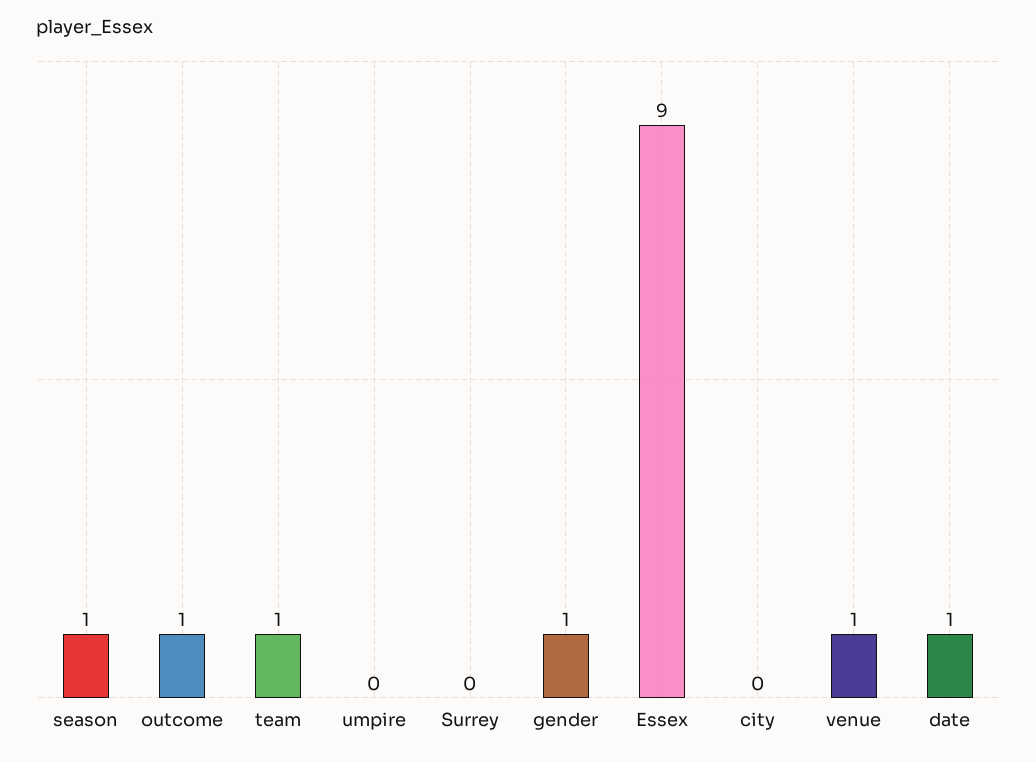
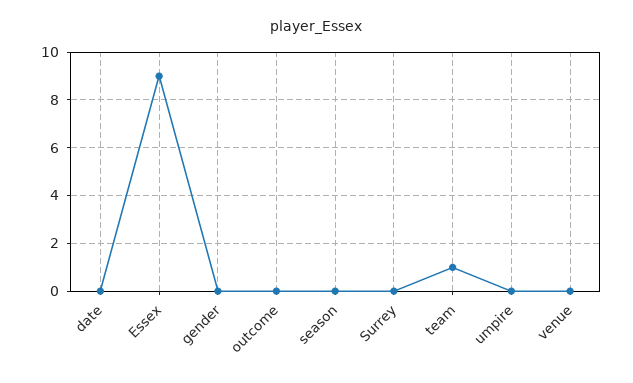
  {
-   "season": 1,
+   "season": 0,
-   "outcome": 1,
+   "outcome": 0,
    "team": 1,
    "umpire": 0,
    "Surrey": 0,
-   "gender": 1,
+   "gender": 0,
    "Essex": 9,
-   "city": 0,
-   "venue": 1,
+   "venue": 0,
-   "date": 1
+   "date": 0
  }

